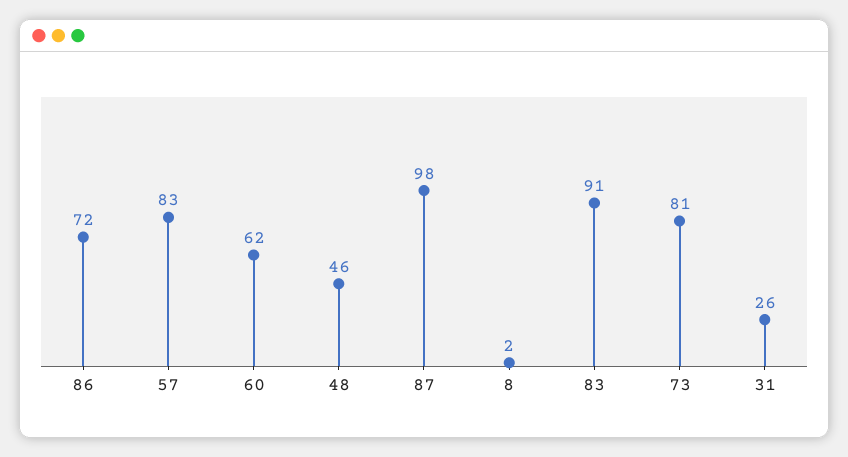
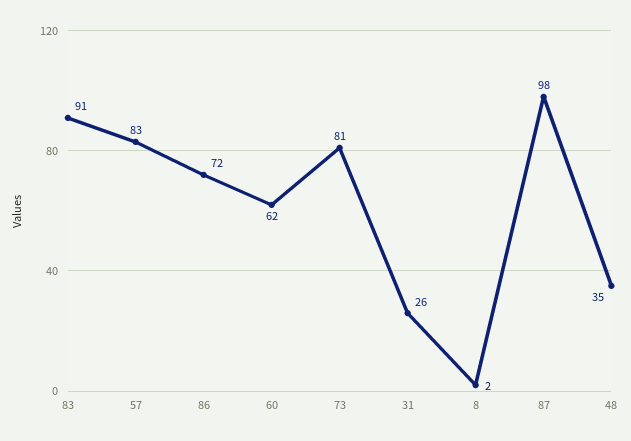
  {
    "86": 72,
    "57": 83,
    "60": 62,
-   "48": 46,
+   "48": 35,
    "87": 98,
    "8": 2,
    "83": 91,
    "73": 81,
    "31": 26
  }

